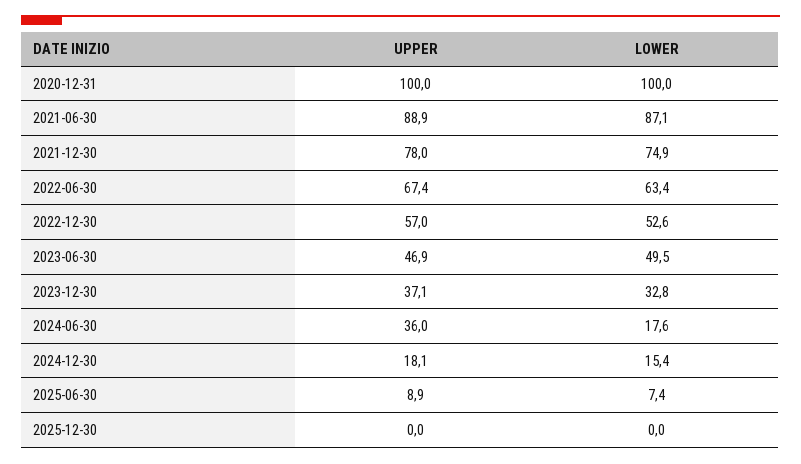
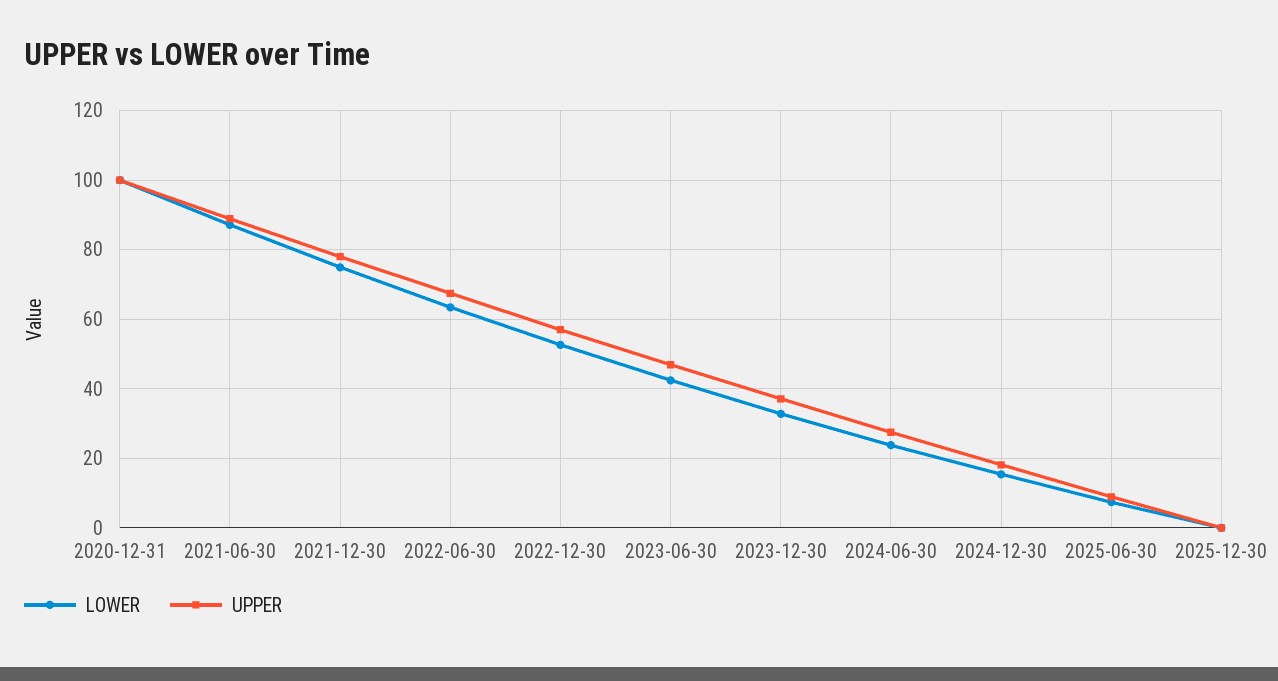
  {
    "UPPER": {
      "2020-12-31": 100,
      "2021-06-30": 88.9,
      "2021-12-30": 78,
      "2022-06-30": 67.4,
      "2022-12-30": 57,
      "2023-06-30": 46.9,
      "2023-12-30": 37.1,
-     "2024-06-30": 36,
+     "2024-06-30": 28,
      "2024-12-30": 18.1,
      "2025-06-30": 8.9,
      "2025-12-30": 0
    },
    "LOWER": {
      "2020-12-31": 100,
      "2021-06-30": 87.1,
      "2021-12-30": 74.9,
      "2022-06-30": 63.4,
      "2022-12-30": 52.6,
-     "2023-06-30": 49.5,
+     "2023-06-30": 42,
      "2023-12-30": 32.8,
-     "2024-06-30": 17.6,
+     "2024-06-30": 24,
      "2024-12-30": 15.4,
      "2025-06-30": 7.4,
      "2025-12-30": 0
    }
  }

